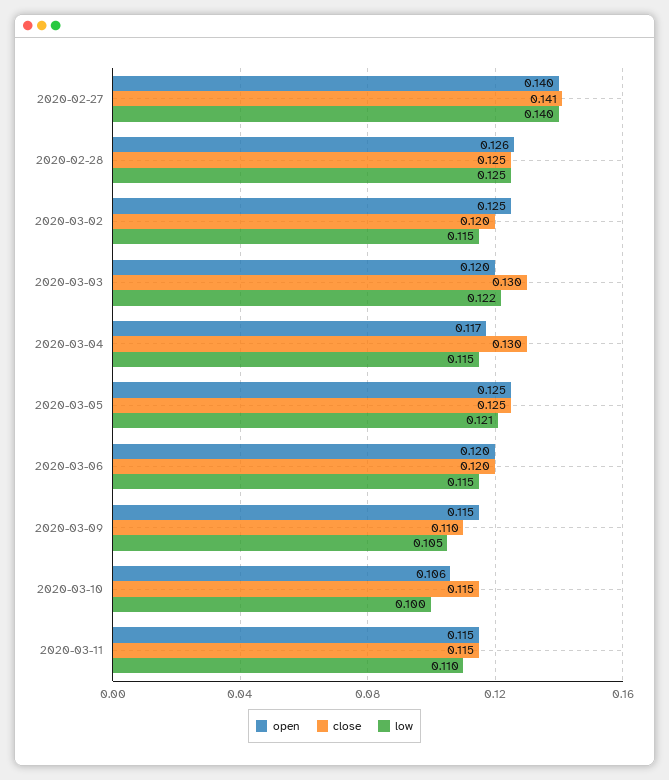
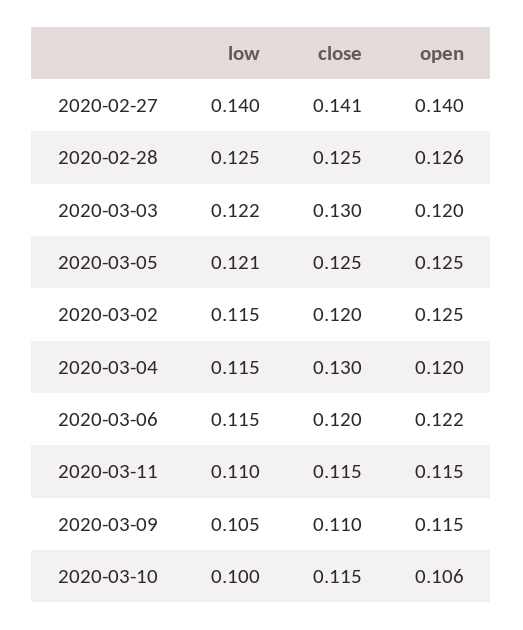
  {
    "open": {
      "2020-02-27": 0.14,
      "2020-02-28": 0.126,
      "2020-03-02": 0.125,
      "2020-03-03": 0.12,
-     "2020-03-04": 0.117,
+     "2020-03-04": 0.12,
      "2020-03-05": 0.125,
-     "2020-03-06": 0.12,
+     "2020-03-06": 0.122,
      "2020-03-09": 0.115,
      "2020-03-10": 0.106,
      "2020-03-11": 0.115
    },
    "close": {
      "2020-02-27": 0.141,
      "2020-02-28": 0.125,
      "2020-03-02": 0.12,
      "2020-03-03": 0.13,
      "2020-03-04": 0.13,
      "2020-03-05": 0.125,
      "2020-03-06": 0.12,
      "2020-03-09": 0.11,
      "2020-03-10": 0.115,
      "2020-03-11": 0.115
    },
    "low": {
      "2020-02-27": 0.14,
      "2020-02-28": 0.125,
      "2020-03-02": 0.115,
      "2020-03-03": 0.122,
      "2020-03-04": 0.115,
      "2020-03-05": 0.121,
      "2020-03-06": 0.115,
      "2020-03-09": 0.105,
      "2020-03-10": 0.1,
      "2020-03-11": 0.11
    }
  }

